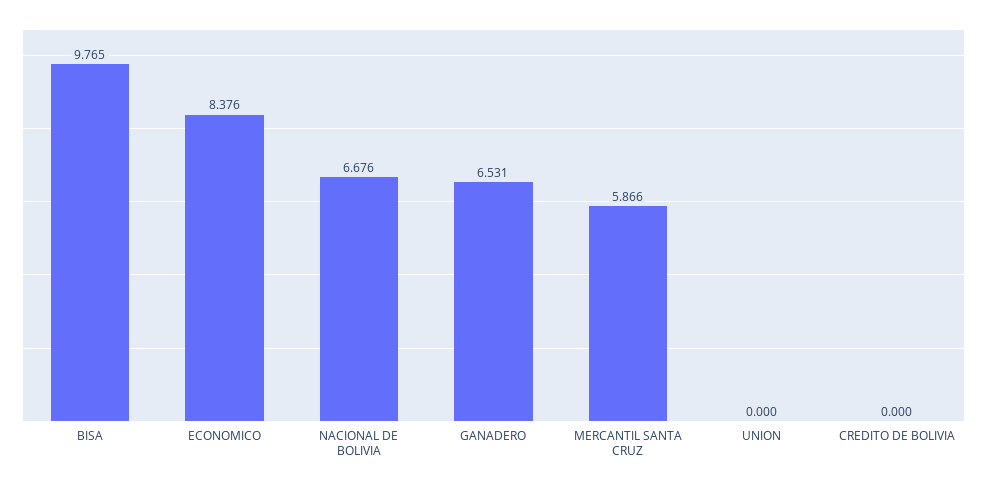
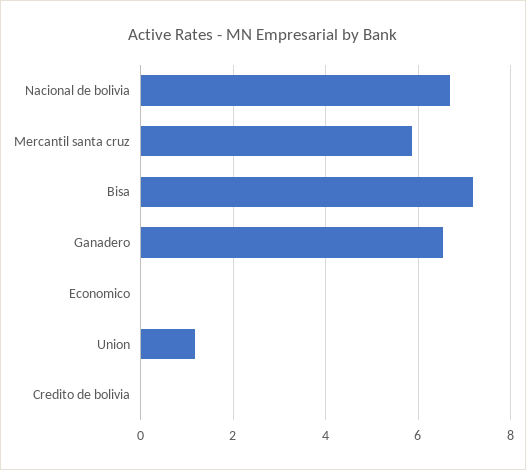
  {
-   "BISA": 9.765,
+   "BISA": 7.2,
-   "ECONOMICO": 8.376,
+   "ECONOMICO": 0,
    "NACIONAL DE BOLIVIA": 6.676,
    "GANADERO": 6.531,
    "MERCANTIL SANTA CRUZ": 5.866,
-   "UNION": 0,
+   "UNION": 1.2,
    "CREDITO DE BOLIVIA": 0
  }

